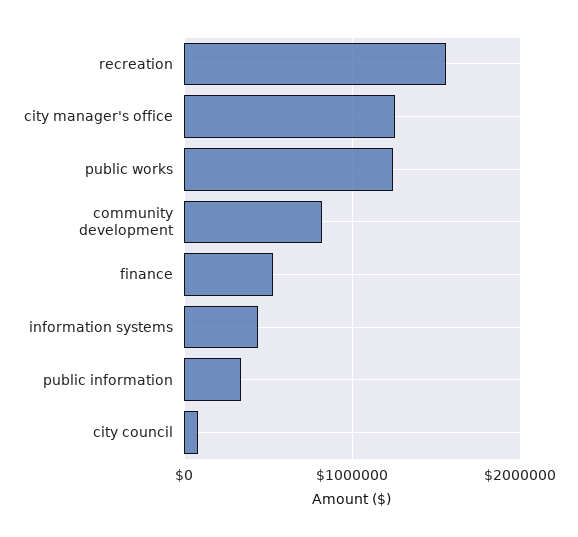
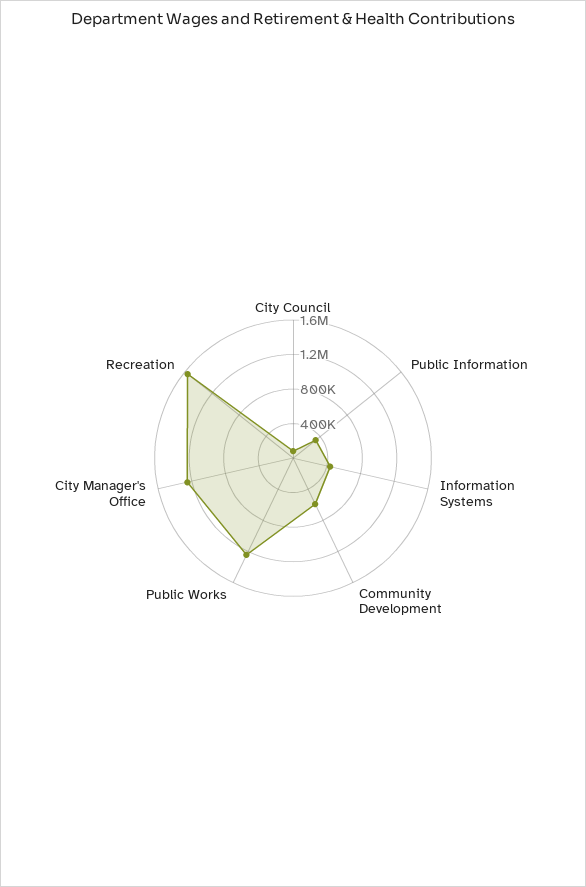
  {
    "recreation": 1600000,
    "city manager's office": 1300000,
    "public works": 1200000,
-   "community development": 800000,
+   "community development": 600000,
-   "finance": 500000,
    "information systems": 400000,
    "public information": 300000,
    "city council": 100000
  }

